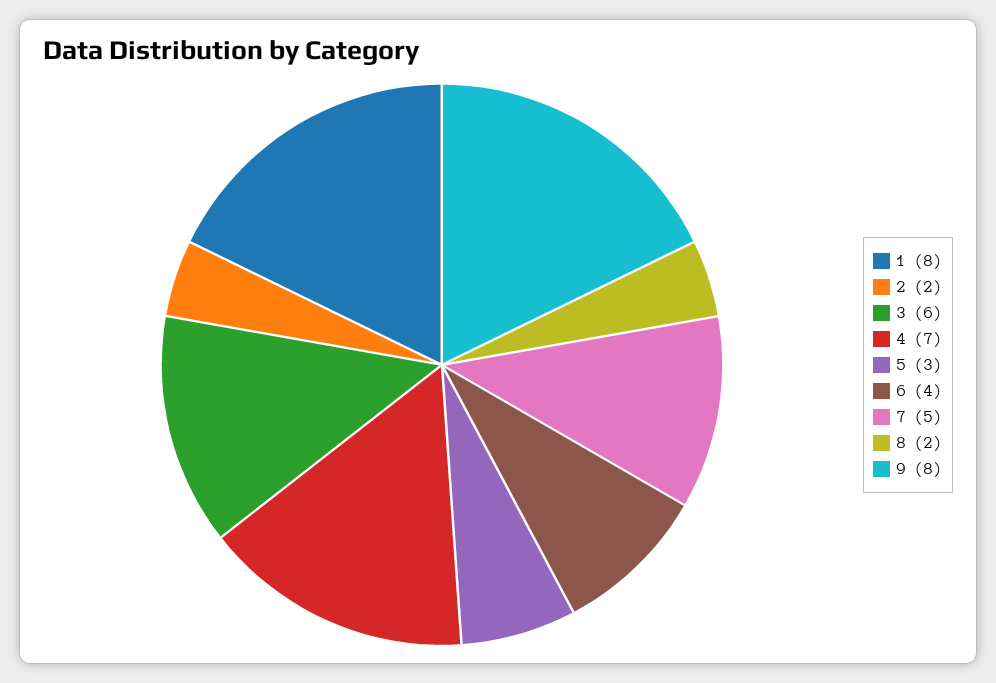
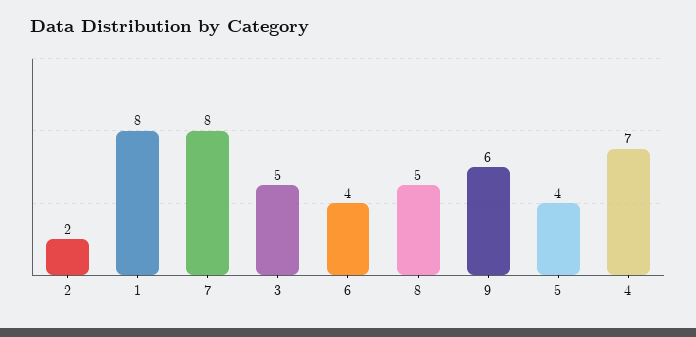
  {
    "1": 8,
    "2": 2,
-   "3": 6,
+   "3": 5,
    "4": 7,
-   "5": 3,
+   "5": 4,
    "6": 4,
-   "7": 5,
+   "7": 8,
-   "8": 2,
+   "8": 5,
-   "9": 8
+   "9": 6
  }

